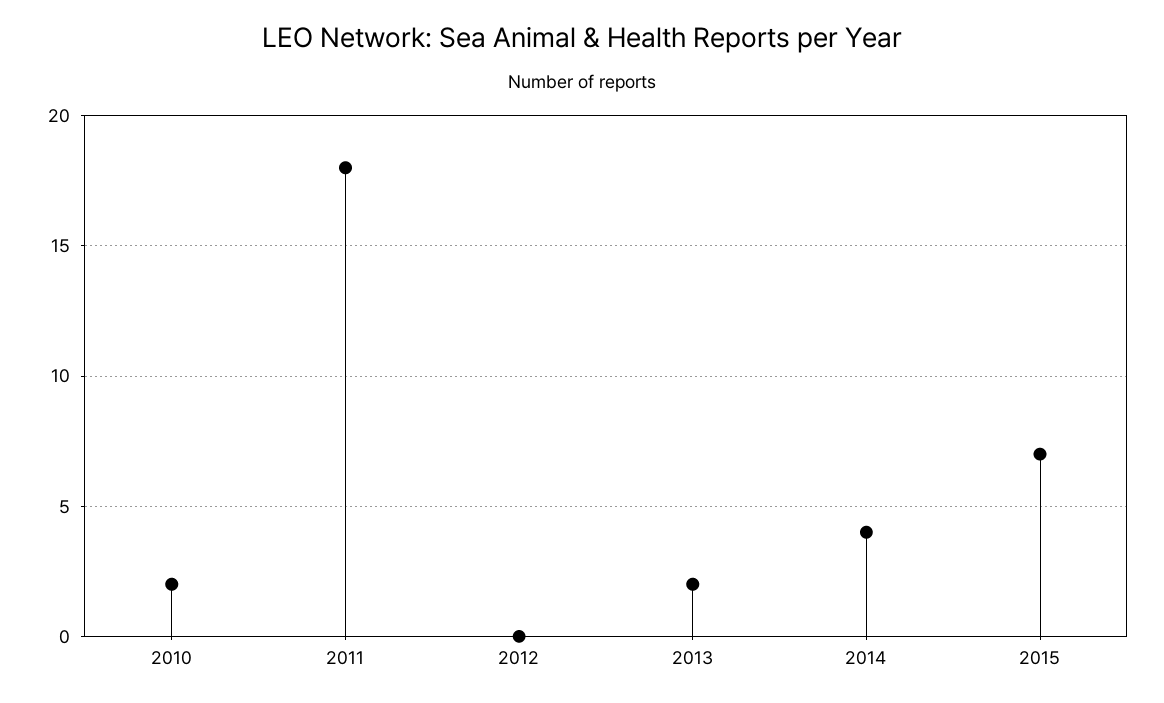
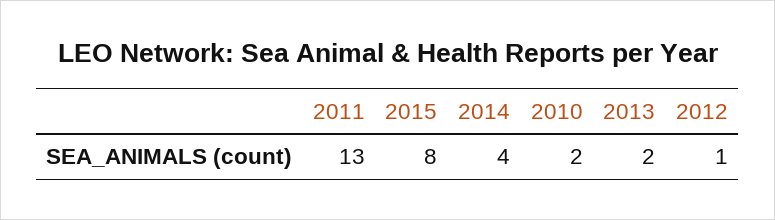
  {
    "2010": 2,
-   "2011": 18,
+   "2011": 13,
-   "2012": 0,
+   "2012": 1,
    "2013": 2,
    "2014": 4,
-   "2015": 7
+   "2015": 8
  }

